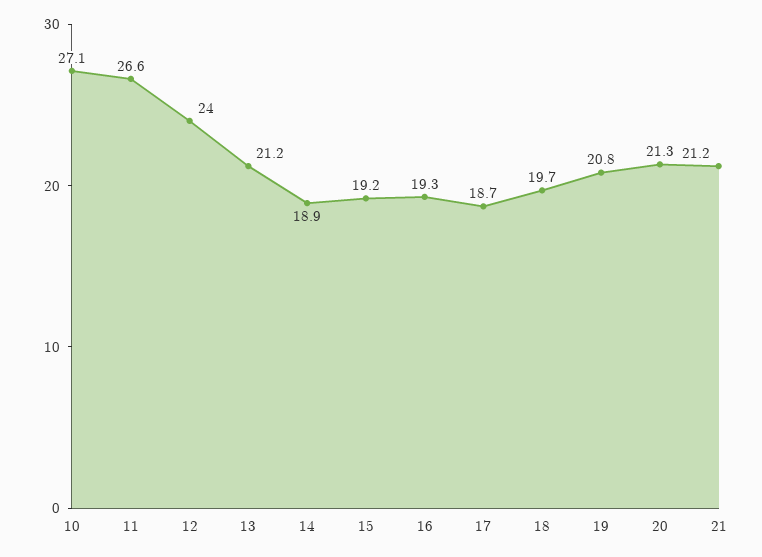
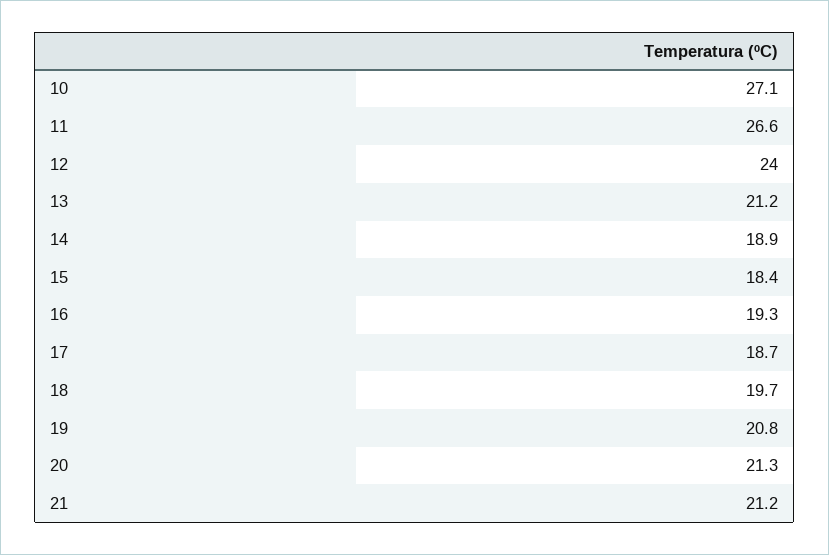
  {
    "10": 27.1,
    "11": 26.6,
    "12": 24,
    "13": 21.2,
    "14": 18.9,
-   "15": 19.2,
+   "15": 18.4,
    "16": 19.3,
    "17": 18.7,
    "18": 19.7,
    "19": 20.8,
    "20": 21.3,
    "21": 21.2
  }

